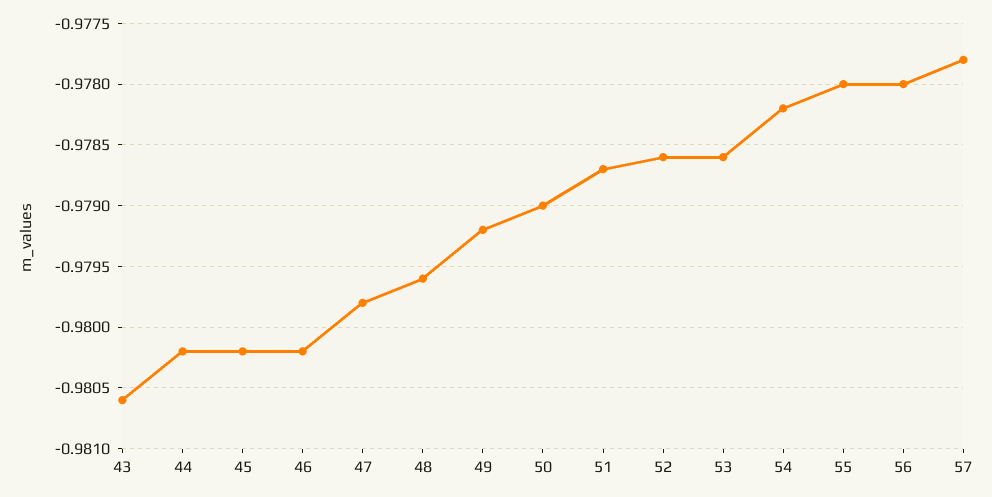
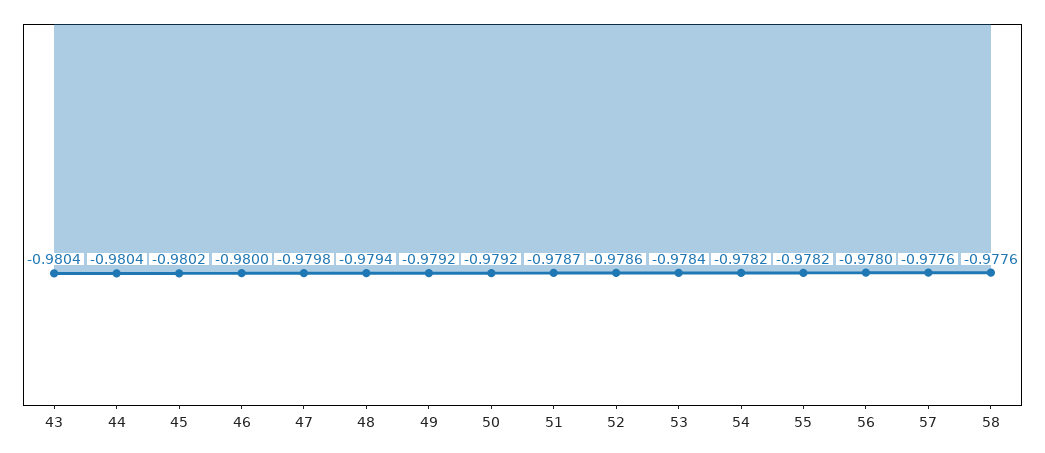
  {
-   "43": -0.9806,
+   "43": -0.9804,
-   "44": -0.9802,
+   "44": -0.9804,
    "45": -0.9802,
-   "46": -0.9802,
+   "46": -0.98,
    "47": -0.9798,
-   "48": -0.9796,
+   "48": -0.9794,
    "49": -0.9792,
-   "50": -0.979,
+   "50": -0.9792,
    "51": -0.9787,
    "52": -0.9786,
-   "53": -0.9786,
+   "53": -0.9784,
    "54": -0.9782,
-   "55": -0.978,
+   "55": -0.9782,
    "56": -0.978,
-   "57": -0.9778
+   "57": -0.9776,
+   "58": -0.9776
  }

